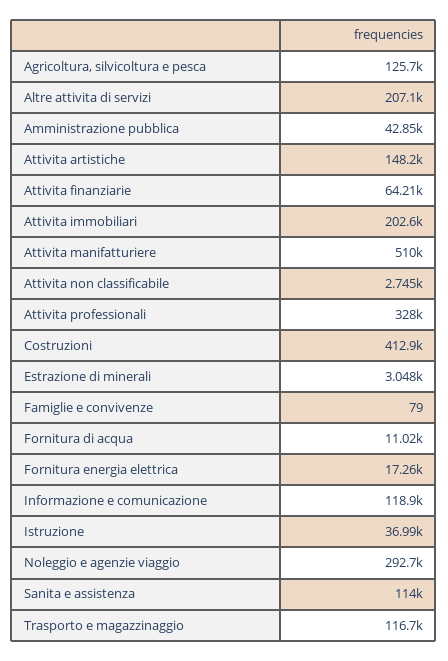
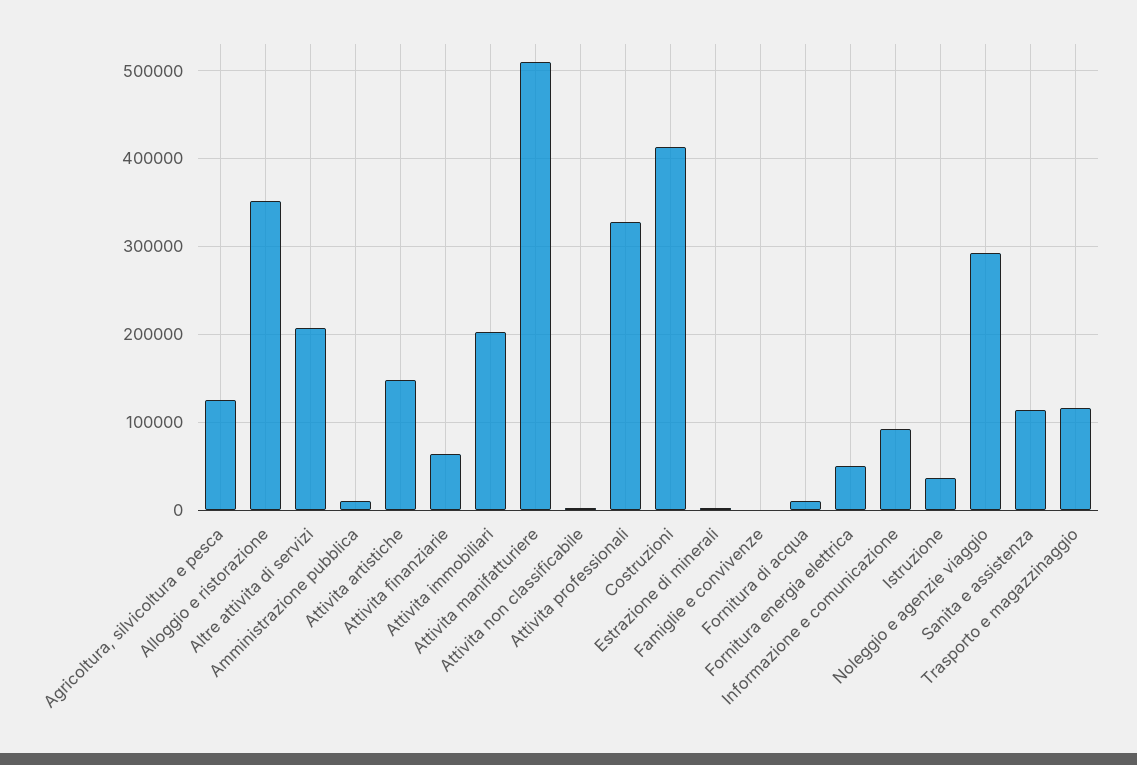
  {
    "Agricoltura, silvicoltura e pesca": 125700,
    "Altre attivita di servizi": 207100,
-   "Amministrazione pubblica": 42850,
+   "Amministrazione pubblica": 10000,
    "Attivita artistiche": 148200,
    "Attivita finanziarie": 64210,
    "Attivita immobiliari": 202600,
    "Attivita manifatturiere": 510000,
    "Attivita non classificabile": 2745,
    "Attivita professionali": 328000,
    "Costruzioni": 412900,
    "Estrazione di minerali": 3048,
    "Famiglie e convivenze": 79,
    "Fornitura di acqua": 11020,
-   "Fornitura energia elettrica": 17260,
+   "Fornitura energia elettrica": 50000,
-   "Informazione e comunicazione": 118900,
+   "Informazione e comunicazione": 90000,
    "Istruzione": 36990,
    "Noleggio e agenzie viaggio": 292700,
    "Sanita e assistenza": 114000,
-   "Trasporto e magazzinaggio": 116700
+   "Trasporto e magazzinaggio": 116700,
+   "Alloggio e ristorazione": 350000
  }

